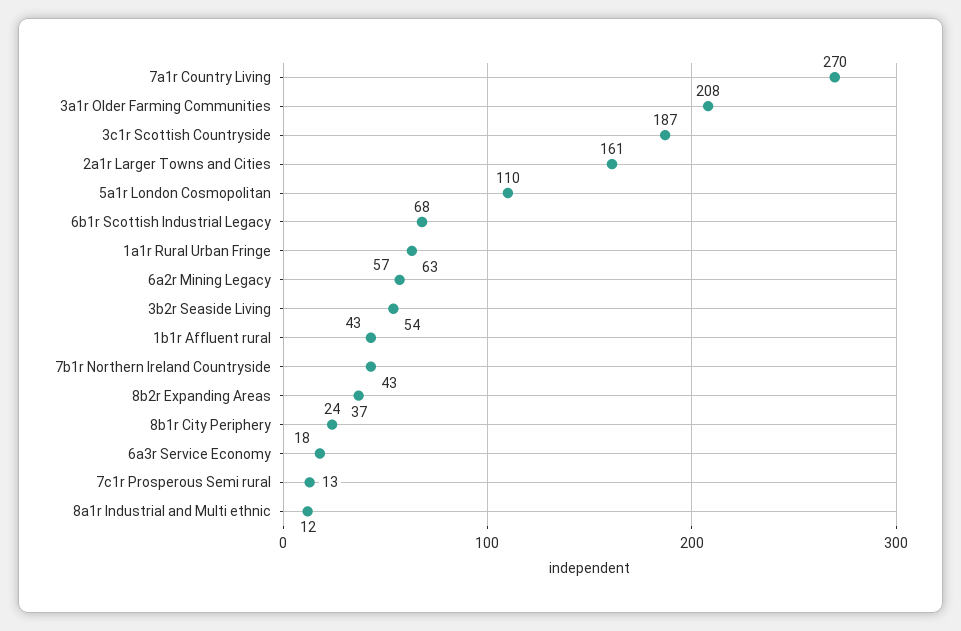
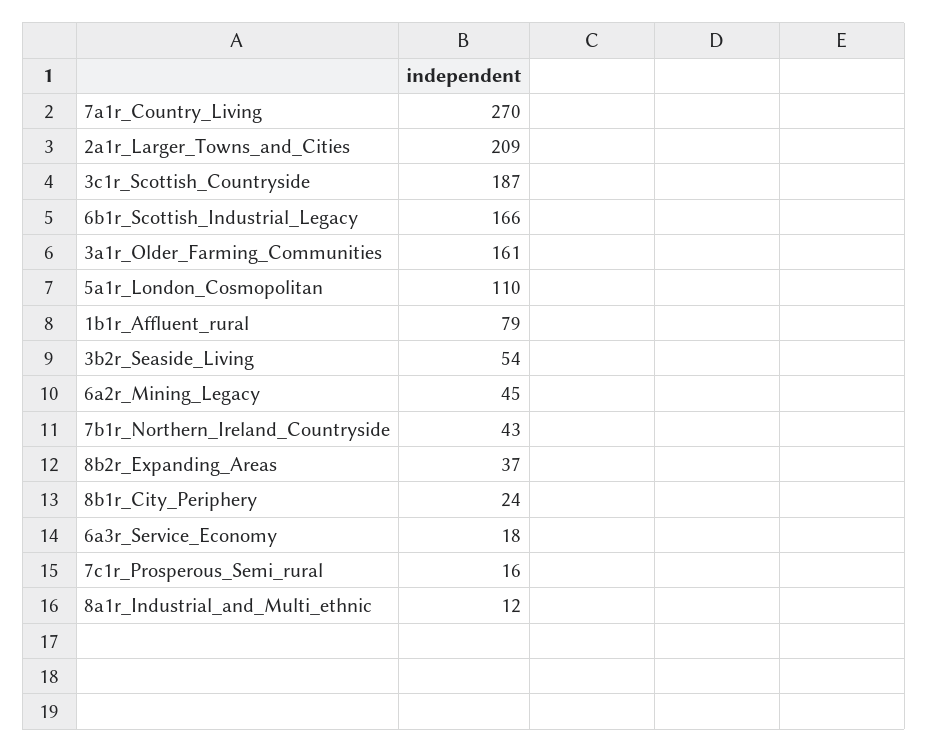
  {
    "7a1r Country Living": 270,
-   "3a1r Older Farming Communities": 208,
+   "3a1r Older Farming Communities": 161,
    "3c1r Scottish Countryside": 187,
-   "2a1r Larger Towns and Cities": 161,
+   "2a1r Larger Towns and Cities": 209,
    "5a1r London Cosmopolitan": 110,
-   "6b1r Scottish Industrial Legacy": 68,
+   "6b1r Scottish Industrial Legacy": 166,
-   "1a1r Rural Urban Fringe": 63,
-   "6a2r Mining Legacy": 57,
+   "6a2r Mining Legacy": 45,
    "3b2r Seaside Living": 54,
-   "1b1r Affluent rural": 43,
+   "1b1r Affluent rural": 79,
    "7b1r Northern Ireland Countryside": 43,
    "8b2r Expanding Areas": 37,
    "8b1r City Periphery": 24,
    "6a3r Service Economy": 18,
-   "7c1r Prosperous Semi rural": 13,
+   "7c1r Prosperous Semi rural": 16,
    "8a1r Industrial and Multi ethnic": 12
  }

